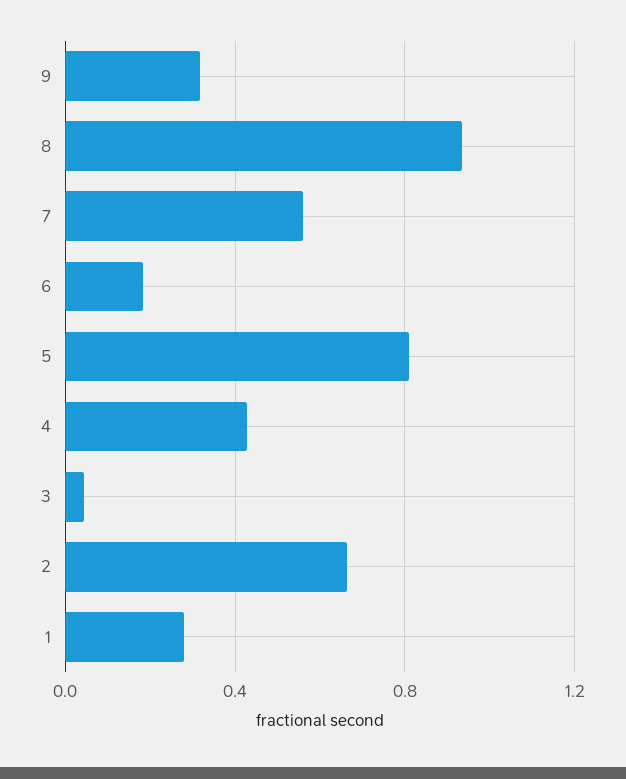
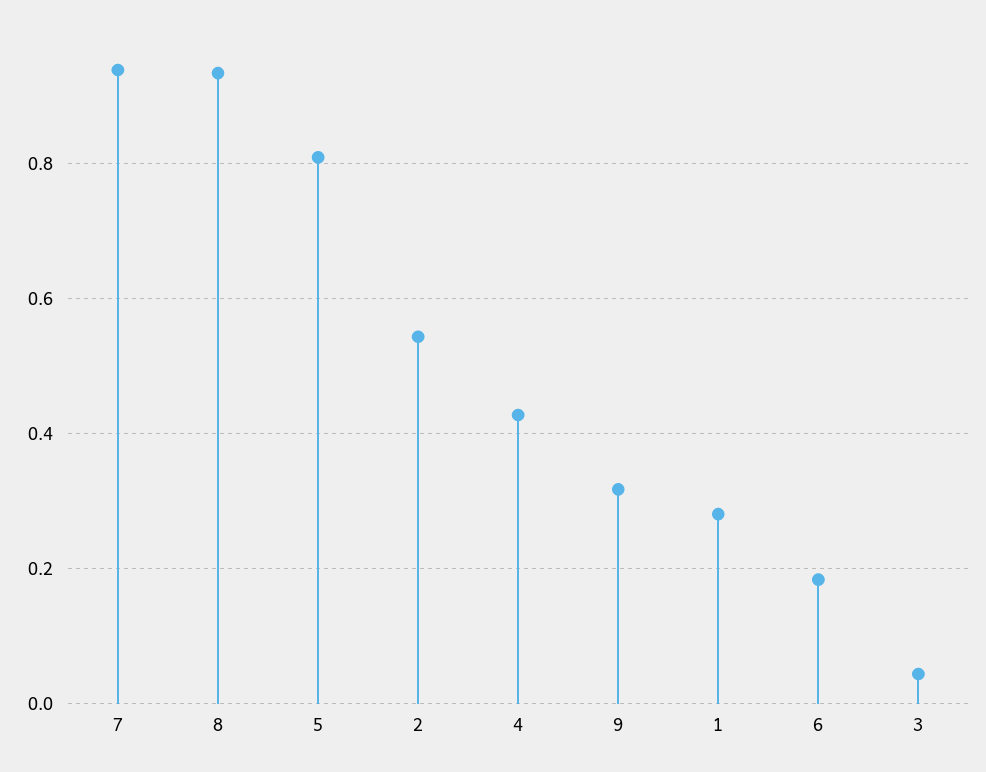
  {
    "9": 0.32,
    "8": 0.94,
-   "7": 0.55,
+   "7": 0.94,
    "6": 0.18,
    "5": 0.8,
    "4": 0.42,
    "3": 0.04,
-   "2": 0.65,
+   "2": 0.54,
    "1": 0.28
  }

